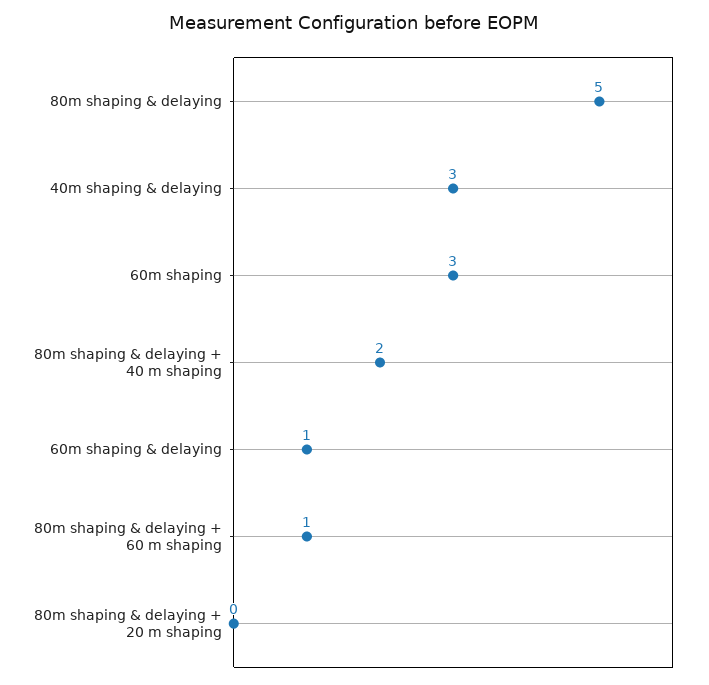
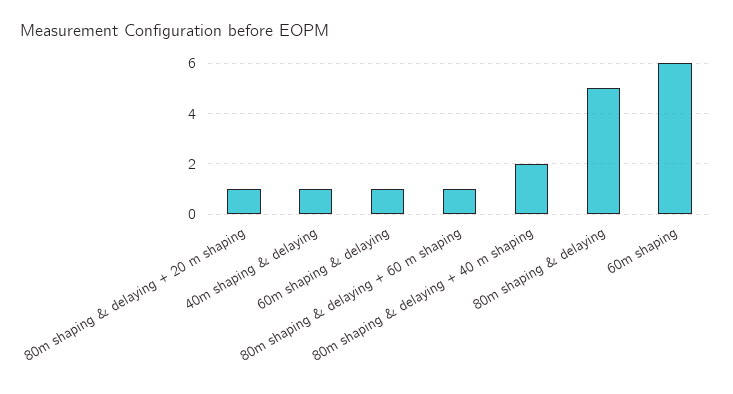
  {
    "80m shaping & delaying": 5,
-   "40m shaping & delaying": 3,
+   "40m shaping & delaying": 1,
-   "60m shaping": 3,
+   "60m shaping": 6,
    "80m shaping & delaying + 40 m shaping": 2,
    "60m shaping & delaying": 1,
    "80m shaping & delaying + 60 m shaping": 1,
-   "80m shaping & delaying + 20 m shaping": 0
+   "80m shaping & delaying + 20 m shaping": 1
  }

